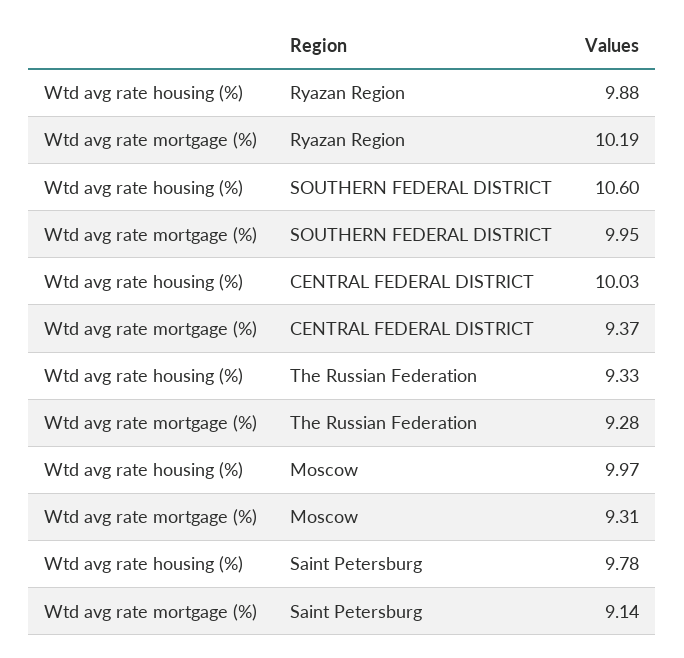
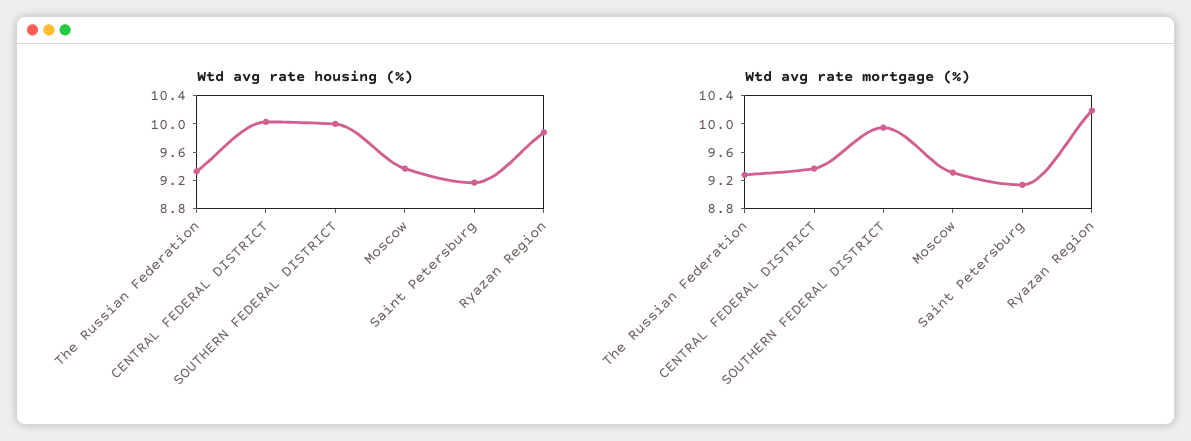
  {
    "Wtd avg rate housing (%)": {
      "Ryazan Region": 9.88,
-     "SOUTHERN FEDERAL DISTRICT": 10.6,
+     "SOUTHERN FEDERAL DISTRICT": 10,
      "CENTRAL FEDERAL DISTRICT": 10.03,
      "The Russian Federation": 9.33,
-     "Moscow": 9.97,
+     "Moscow": 9.4,
-     "Saint Petersburg": 9.78
+     "Saint Petersburg": 9.2
    },
    "Wtd avg rate mortgage (%)": {
      "Ryazan Region": 10.19,
      "SOUTHERN FEDERAL DISTRICT": 9.95,
      "CENTRAL FEDERAL DISTRICT": 9.37,
      "The Russian Federation": 9.28,
      "Moscow": 9.31,
      "Saint Petersburg": 9.14
    }
  }

